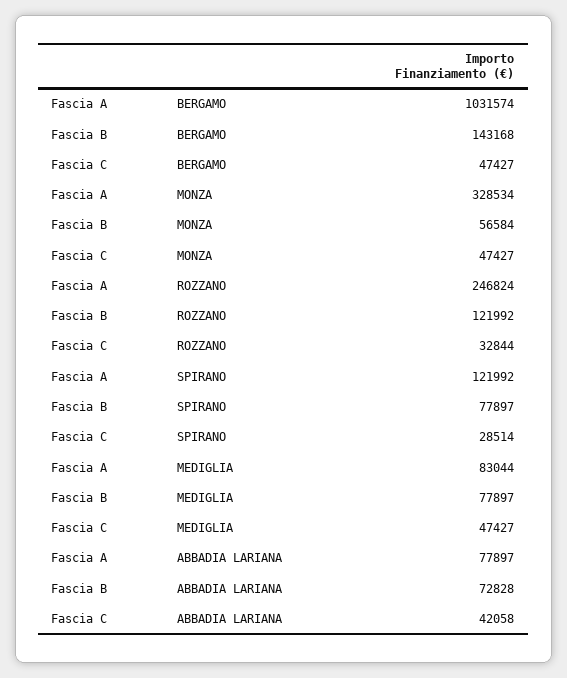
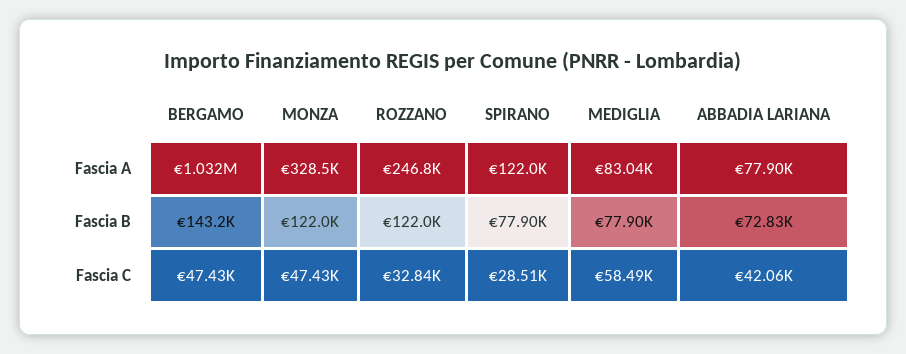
  {
    "Fascia A": {
      "BERGAMO": 1031574,
      "MONZA": 328534,
      "ROZZANO": 246824,
      "SPIRANO": 121992,
      "MEDIGLIA": 83044,
      "ABBADIA LARIANA": 77897
    },
    "Fascia B": {
      "BERGAMO": 143168,
-     "MONZA": 56584,
+     "MONZA": 122000,
      "ROZZANO": 121992,
      "SPIRANO": 77897,
      "MEDIGLIA": 77897,
      "ABBADIA LARIANA": 72828
    },
    "Fascia C": {
      "BERGAMO": 47427,
      "MONZA": 47427,
      "ROZZANO": 32844,
      "SPIRANO": 28514,
-     "MEDIGLIA": 47427,
+     "MEDIGLIA": 58490,
      "ABBADIA LARIANA": 42058
    }
  }

